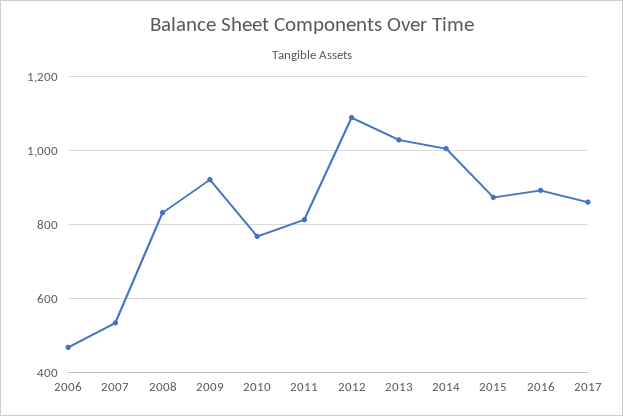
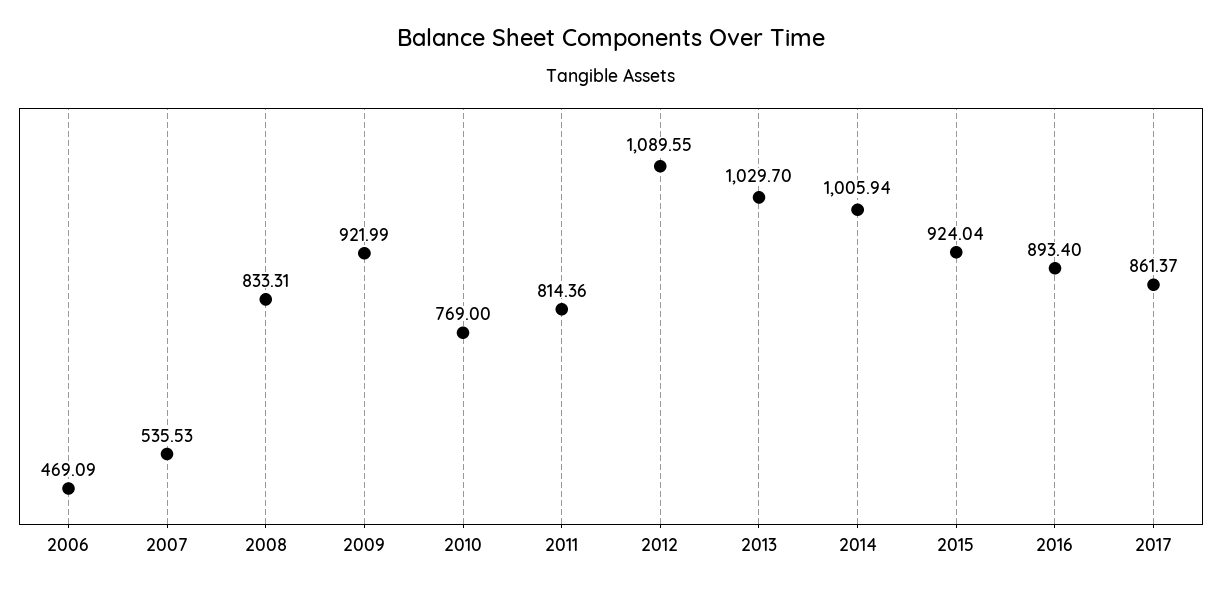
  {
    "2006": 469.09,
    "2007": 535.53,
    "2008": 833.31,
    "2009": 921.99,
    "2010": 769,
    "2011": 814.36,
    "2012": 1089.55,
    "2013": 1029.7,
    "2014": 1005.94,
-   "2015": 880,
+   "2015": 924.04,
    "2016": 893.4,
    "2017": 861.37
  }

